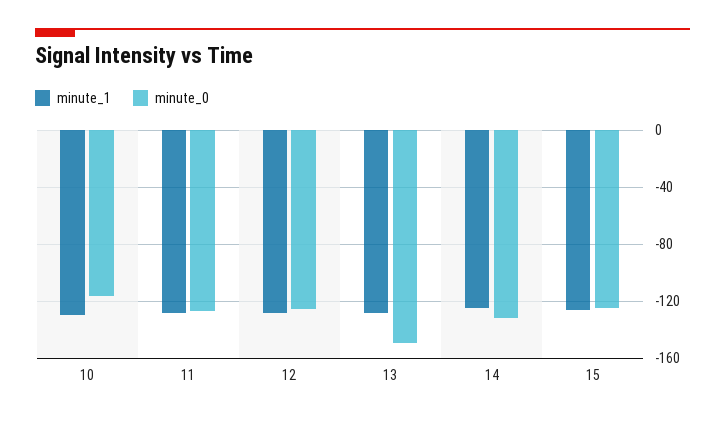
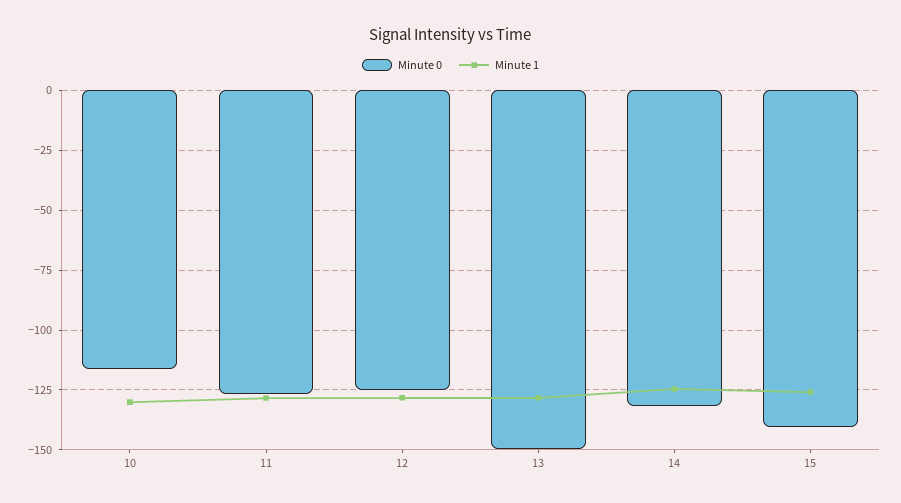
  {
    "minute_1": {
      "10": -130,
      "11": -130,
      "12": -130,
      "13": -130,
      "14": -125,
      "15": -125
    },
    "minute_0": {
      "10": -115,
      "11": -125,
      "12": -125,
      "13": -150,
      "14": -130,
-     "15": -125
+     "15": -140
    }
  }

